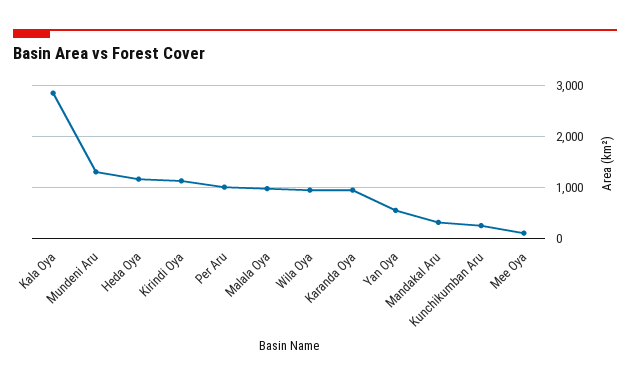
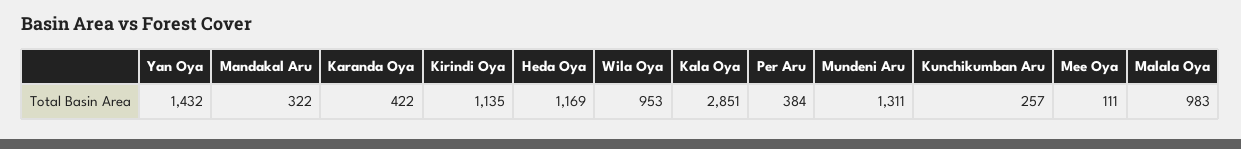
  {
    "Kala Oya": 2851,
    "Mundeni Aru": 1311,
    "Heda Oya": 1169,
    "Kirindi Oya": 1135,
-   "Per Aru": 1000,
+   "Per Aru": 384,
    "Malala Oya": 983,
    "Wila Oya": 953,
-   "Karanda Oya": 1000,
+   "Karanda Oya": 422,
-   "Yan Oya": 600,
+   "Yan Oya": 1432,
    "Mandakal Aru": 322,
    "Kunchikumban Aru": 257,
    "Mee Oya": 111
  }

